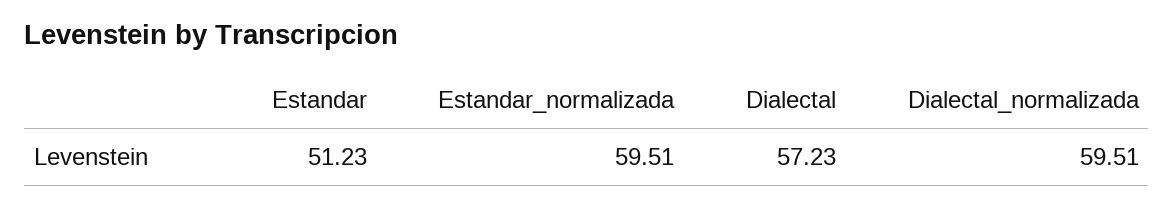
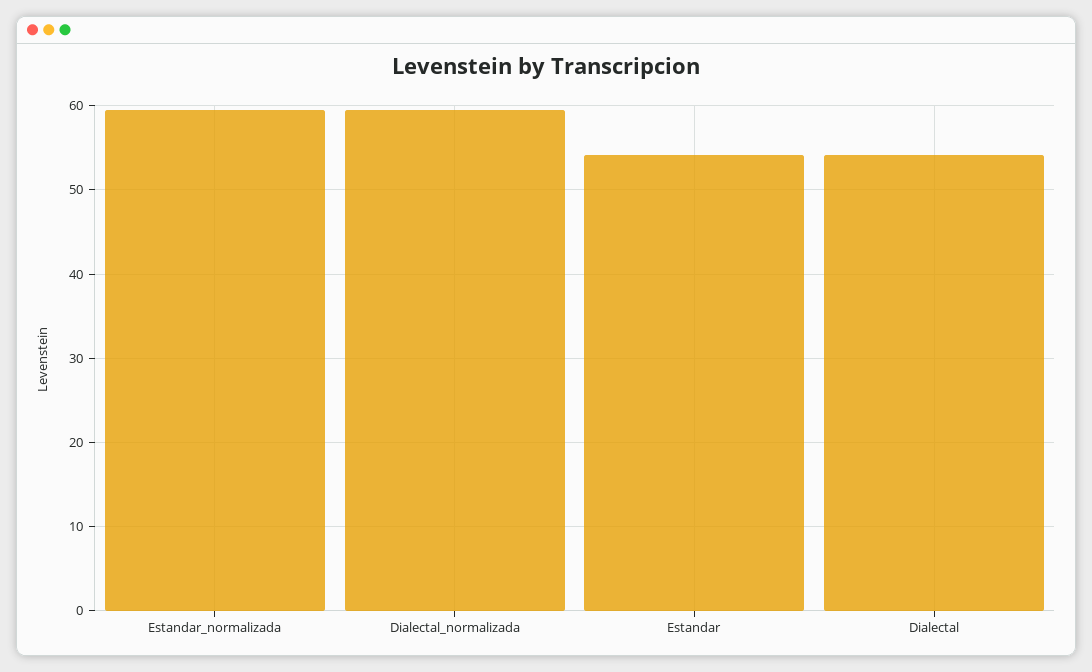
  {
-   "Estandar": 51.23,
+   "Estandar": 54,
    "Estandar_normalizada": 59.51,
-   "Dialectal": 57.23,
+   "Dialectal": 54,
    "Dialectal_normalizada": 59.51
  }

